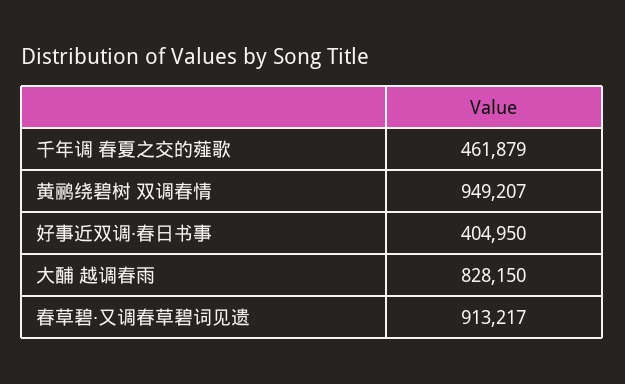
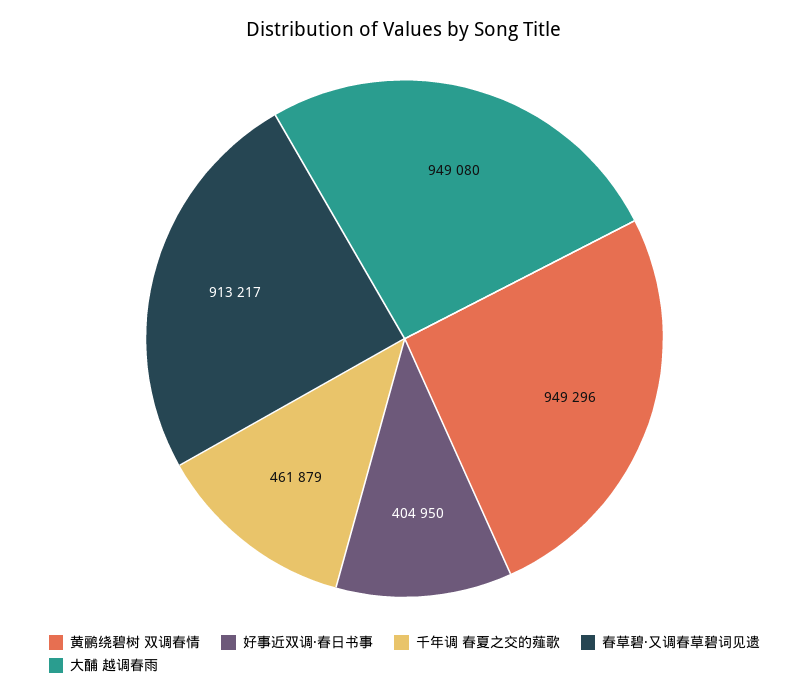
  {
    "千年调 春夏之交的薤歌": 461879,
-   "黄鹂绕碧树 双调春情": 949207,
+   "黄鹂绕碧树 双调春情": 949296,
    "好事近双调·春日书事": 404950,
-   "大酺 越调春雨": 828150,
+   "大酺 越调春雨": 949080,
    "春草碧·又调春草碧词见遗": 913217
  }

